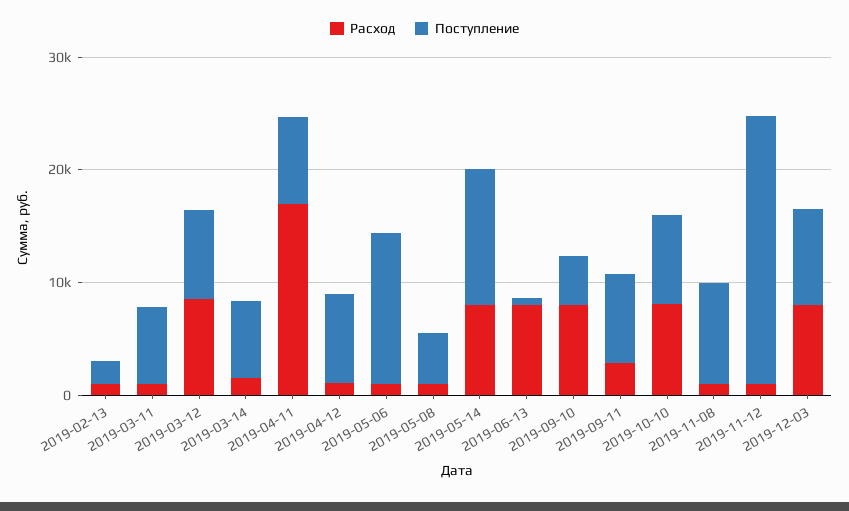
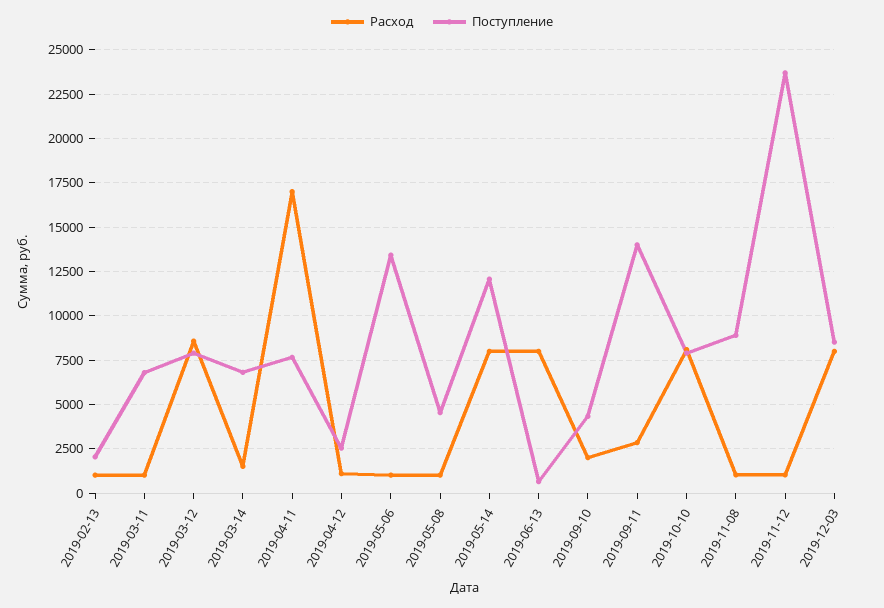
  {
    "Расход": {
      "2019-02-13": 1000,
      "2019-03-11": 1000,
      "2019-03-12": 8500,
      "2019-03-14": 1500,
      "2019-04-11": 17000,
      "2019-04-12": 1000,
      "2019-05-06": 1000,
      "2019-05-08": 1000,
      "2019-05-14": 8000,
      "2019-06-13": 8000,
-     "2019-09-10": 8000,
+     "2019-09-10": 2000,
      "2019-09-11": 3000,
      "2019-10-10": 8000,
      "2019-11-08": 1000,
      "2019-11-12": 1000,
      "2019-12-03": 8000
    },
    "Поступление": {
      "2019-02-13": 2000,
      "2019-03-11": 7000,
      "2019-03-12": 8000,
      "2019-03-14": 7000,
      "2019-04-11": 7500,
-     "2019-04-12": 8000,
+     "2019-04-12": 2500,
      "2019-05-06": 13500,
      "2019-05-08": 4500,
      "2019-05-14": 12000,
      "2019-06-13": 500,
      "2019-09-10": 4500,
-     "2019-09-11": 8000,
+     "2019-09-11": 14000,
      "2019-10-10": 8000,
      "2019-11-08": 9000,
      "2019-11-12": 23500,
      "2019-12-03": 8500
    }
  }

